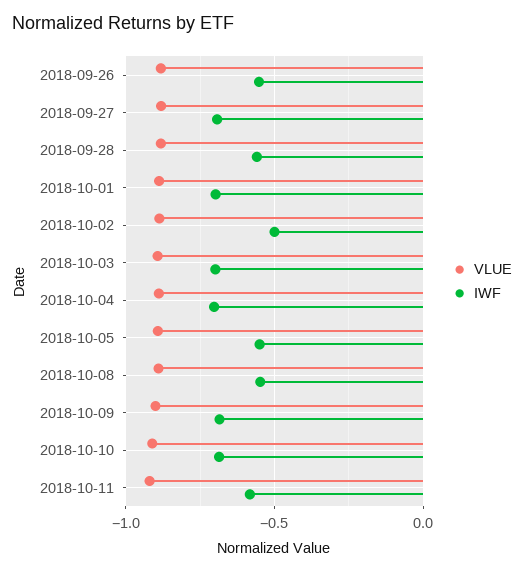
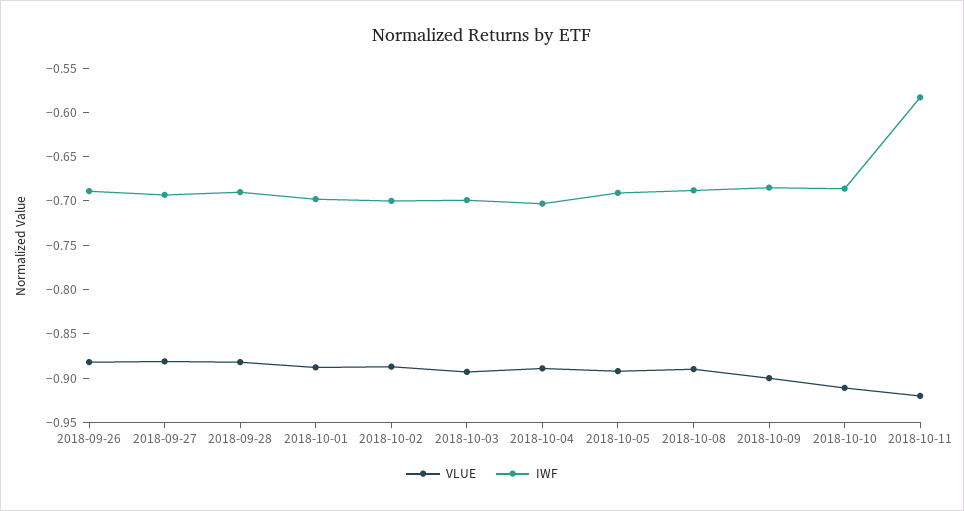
  {
    "VLUE": {
      "2018-09-26": -0.88,
      "2018-09-27": -0.88,
      "2018-09-28": -0.88,
      "2018-10-01": -0.89,
      "2018-10-02": -0.89,
      "2018-10-03": -0.89,
      "2018-10-04": -0.89,
      "2018-10-05": -0.89,
      "2018-10-08": -0.89,
      "2018-10-09": -0.9,
      "2018-10-10": -0.91,
      "2018-10-11": -0.92
    },
    "IWF": {
-     "2018-09-26": -0.55,
+     "2018-09-26": -0.69,
      "2018-09-27": -0.69,
-     "2018-09-28": -0.55,
+     "2018-09-28": -0.69,
      "2018-10-01": -0.7,
-     "2018-10-02": -0.5,
+     "2018-10-02": -0.7,
      "2018-10-03": -0.7,
      "2018-10-04": -0.7,
-     "2018-10-05": -0.55,
+     "2018-10-05": -0.69,
-     "2018-10-08": -0.55,
+     "2018-10-08": -0.69,
      "2018-10-09": -0.69,
      "2018-10-10": -0.69,
      "2018-10-11": -0.58
    }
  }

